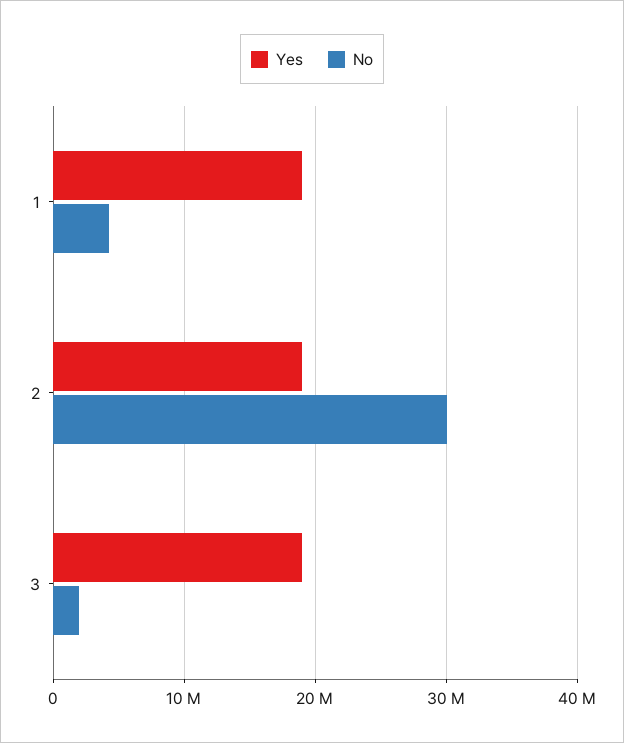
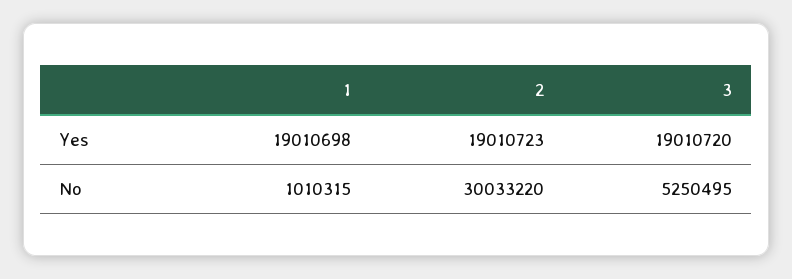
  {
    "Yes": {
      "1": 19010698,
      "2": 19010723,
      "3": 19010720
    },
    "No": {
-     "1": 4000000,
+     "1": 1010315,
      "2": 30033220,
-     "3": 2000000
+     "3": 5250495
    }
  }

